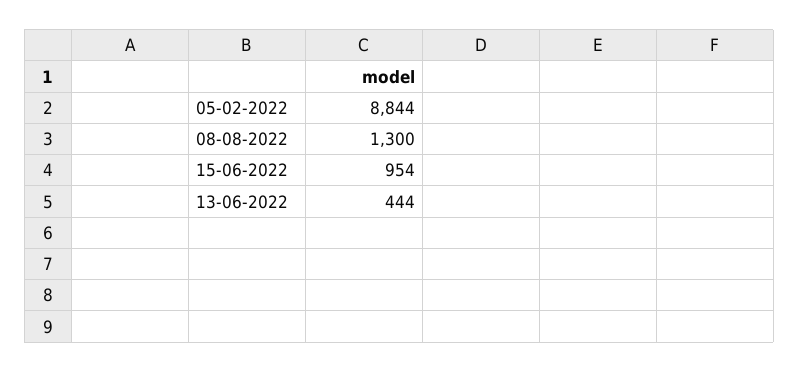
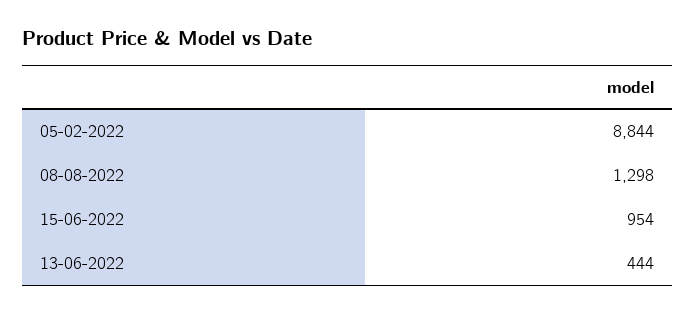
  {
    "05-02-2022": 8844,
-   "08-08-2022": 1300,
+   "08-08-2022": 1298,
    "15-06-2022": 954,
    "13-06-2022": 444
  }

